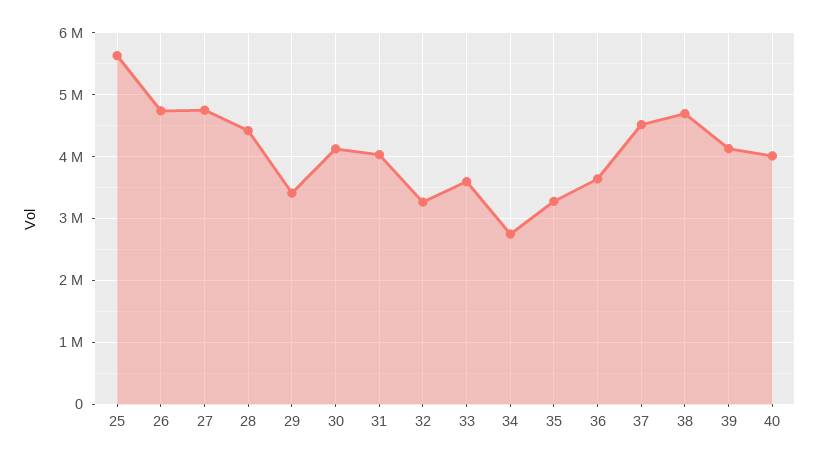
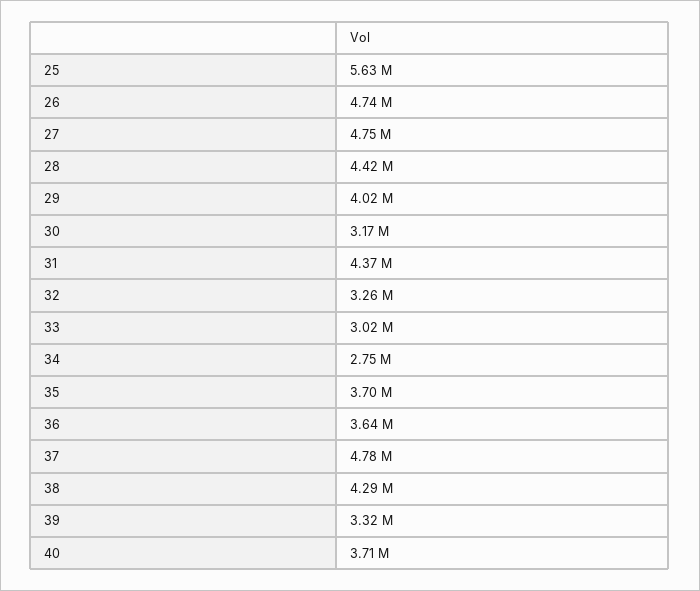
  {
    "25": 5630000,
    "26": 4740000,
    "27": 4750000,
    "28": 4420000,
-   "29": 3400000,
+   "29": 4020000,
-   "30": 4100000,
+   "30": 3170000,
-   "31": 4000000,
+   "31": 4370000,
    "32": 3260000,
-   "33": 3600000,
+   "33": 3020000,
    "34": 2750000,
-   "35": 3300000,
+   "35": 3700000,
    "36": 3640000,
-   "37": 4500000,
+   "37": 4780000,
-   "38": 4700000,
+   "38": 4290000,
-   "39": 4100000,
+   "39": 3320000,
-   "40": 4000000
+   "40": 3710000
  }

